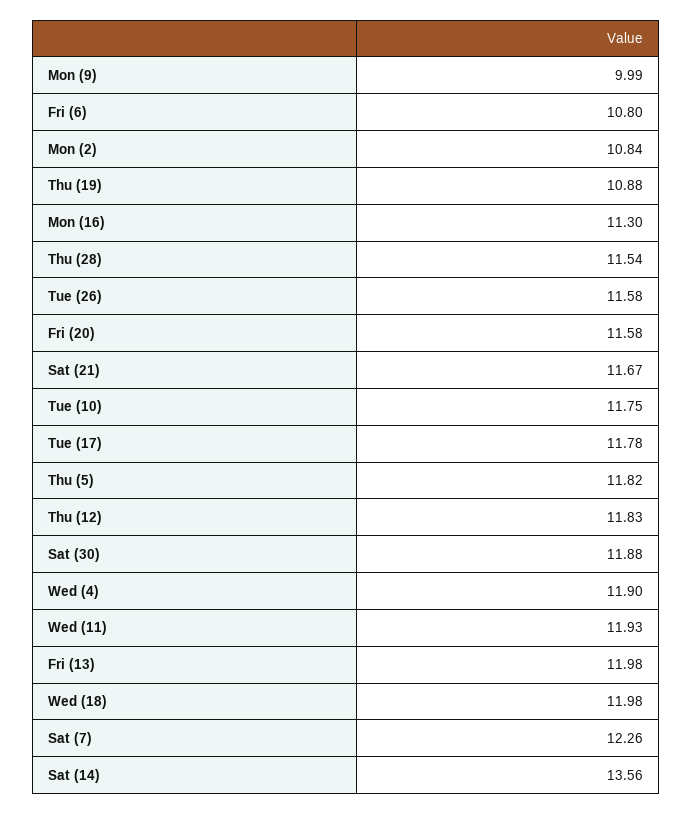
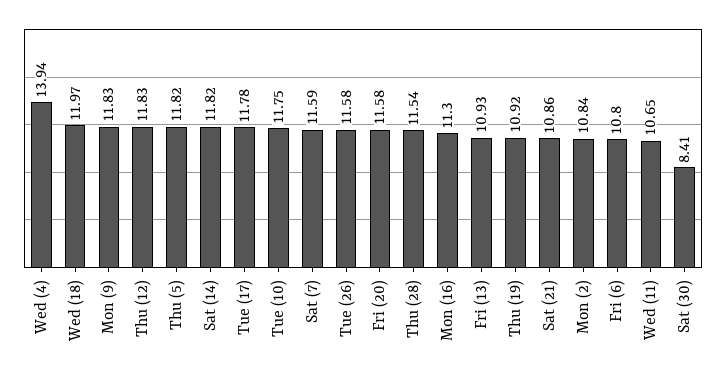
  {
-   "Mon (9)": 9.99,
+   "Mon (9)": 11.83,
    "Fri (6)": 10.8,
    "Mon (2)": 10.84,
-   "Thu (19)": 10.88,
+   "Thu (19)": 10.92,
    "Mon (16)": 11.3,
    "Thu (28)": 11.54,
    "Tue (26)": 11.58,
    "Fri (20)": 11.58,
-   "Sat (21)": 11.67,
+   "Sat (21)": 10.86,
    "Tue (10)": 11.75,
    "Tue (17)": 11.78,
    "Thu (5)": 11.82,
    "Thu (12)": 11.83,
-   "Sat (30)": 11.88,
+   "Sat (30)": 8.41,
-   "Wed (4)": 11.9,
+   "Wed (4)": 13.94,
-   "Wed (11)": 11.93,
+   "Wed (11)": 10.65,
-   "Fri (13)": 11.98,
+   "Fri (13)": 10.93,
-   "Wed (18)": 11.98,
+   "Wed (18)": 11.97,
-   "Sat (7)": 12.26,
+   "Sat (7)": 11.59,
-   "Sat (14)": 13.56
+   "Sat (14)": 11.82
  }

